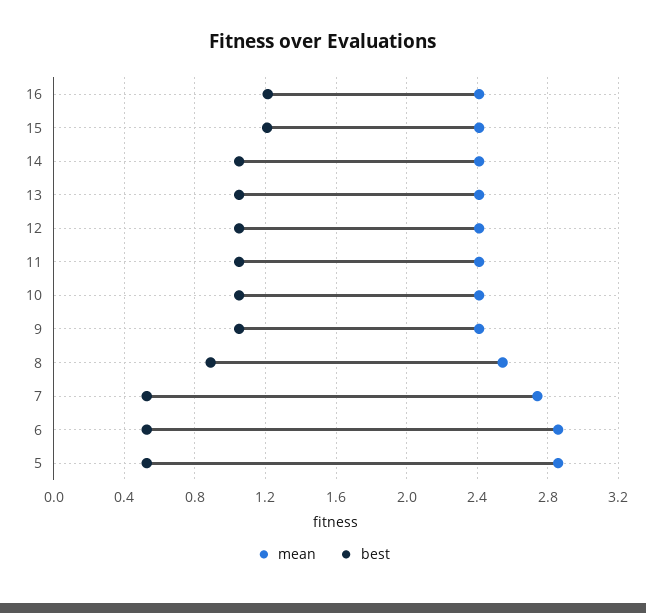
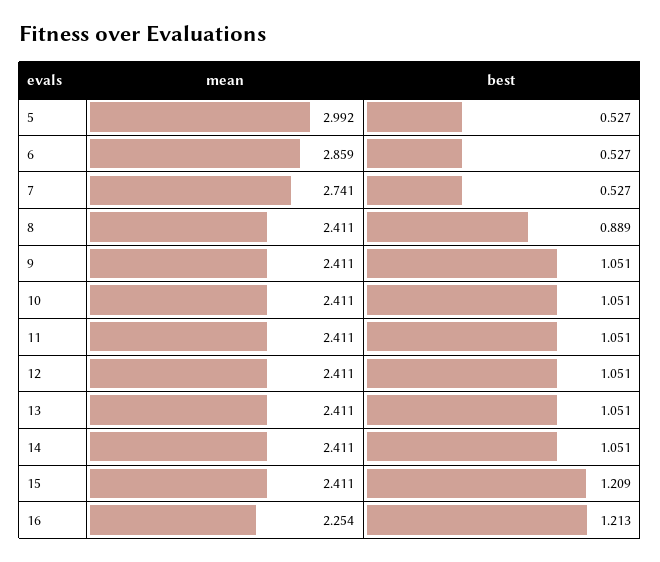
  {
    "mean": {
-     "16": 2.4,
+     "16": 2.254,
      "15": 2.411,
      "14": 2.411,
      "13": 2.411,
      "12": 2.411,
      "11": 2.411,
      "10": 2.411,
      "9": 2.411,
-     "8": 2.55,
+     "8": 2.411,
      "7": 2.741,
      "6": 2.859,
-     "5": 2.85
+     "5": 2.992
    },
    "best": {
      "16": 1.213,
      "15": 1.209,
      "14": 1.051,
      "13": 1.051,
      "12": 1.051,
      "11": 1.051,
      "10": 1.051,
      "9": 1.051,
      "8": 0.889,
      "7": 0.527,
      "6": 0.527,
      "5": 0.527
    }
  }

